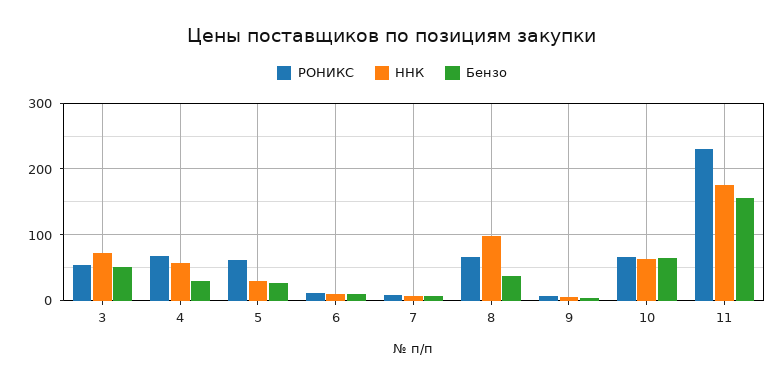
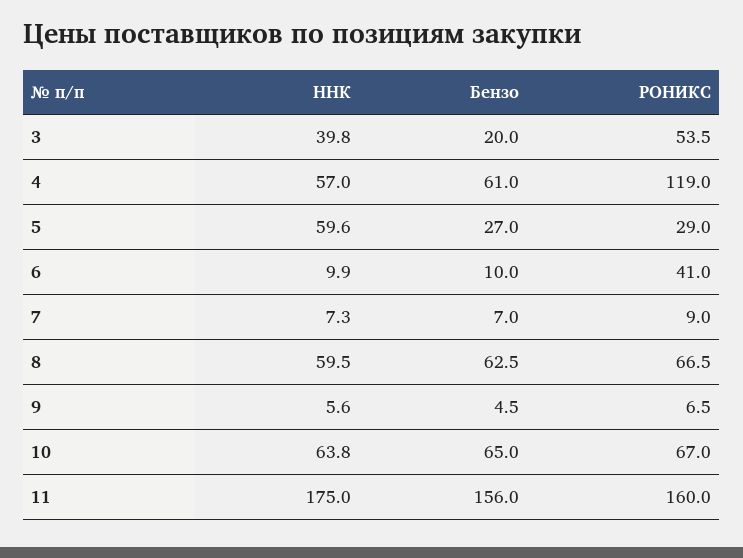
  {
    "РОНИКС": {
      "3": 53.5,
-     "4": 70,
+     "4": 119,
-     "5": 60,
+     "5": 29,
-     "6": 10,
+     "6": 41,
      "7": 9,
      "8": 66.5,
      "9": 6.5,
      "10": 67,
-     "11": 230
+     "11": 160
    },
    "ННК": {
-     "3": 70,
+     "3": 39.8,
      "4": 57,
-     "5": 30,
+     "5": 59.6,
      "6": 9.9,
      "7": 7.3,
-     "8": 100,
+     "8": 59.5,
      "9": 5.6,
      "10": 63.8,
      "11": 175
    },
    "Бензо": {
-     "3": 50,
+     "3": 20,
-     "4": 30,
+     "4": 61,
      "5": 27,
      "6": 10,
      "7": 7,
-     "8": 40,
+     "8": 62.5,
      "9": 4.5,
      "10": 65,
      "11": 156
    }
  }

